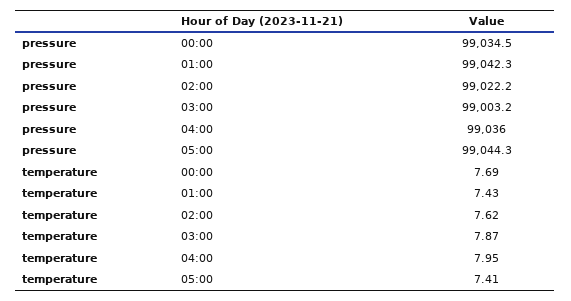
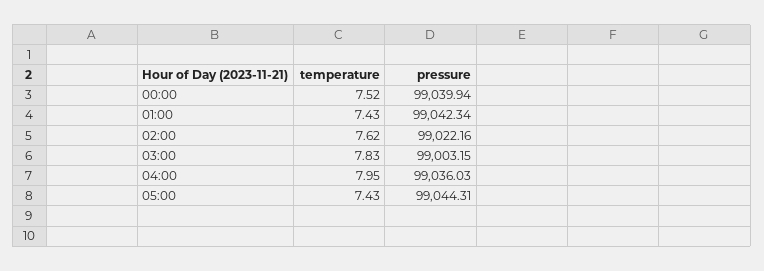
  {
    "pressure": {
-     "00:00": 99034.5,
+     "00:00": 99039.94,
      "01:00": 99042.34,
      "02:00": 99022.16,
      "03:00": 99003.15,
      "04:00": 99036.03,
      "05:00": 99044.31
    },
    "temperature": {
-     "00:00": 7.69,
+     "00:00": 7.52,
      "01:00": 7.43,
      "02:00": 7.62,
-     "03:00": 7.87,
+     "03:00": 7.83,
      "04:00": 7.95,
-     "05:00": 7.41
+     "05:00": 7.43
    }
  }

